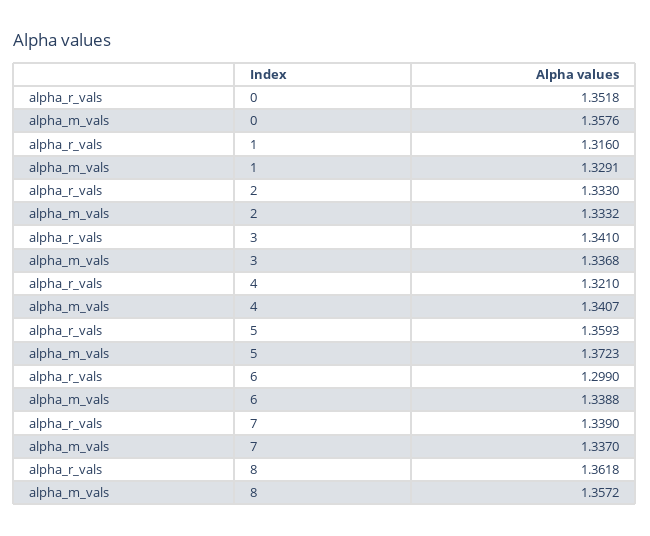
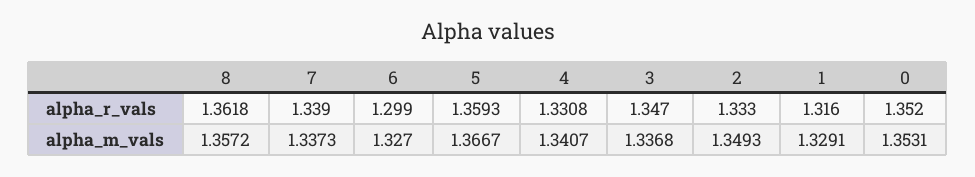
  {
    "alpha_r_vals": {
-     "0": 1.3518,
+     "0": 1.352,
      "1": 1.316,
      "2": 1.333,
-     "3": 1.341,
+     "3": 1.347,
-     "4": 1.321,
+     "4": 1.3308,
      "5": 1.3593,
      "6": 1.299,
      "7": 1.339,
      "8": 1.3618
    },
    "alpha_m_vals": {
-     "0": 1.3576,
+     "0": 1.3531,
      "1": 1.3291,
-     "2": 1.3332,
+     "2": 1.3493,
      "3": 1.3368,
      "4": 1.3407,
-     "5": 1.3723,
+     "5": 1.3667,
-     "6": 1.3388,
+     "6": 1.327,
-     "7": 1.337,
+     "7": 1.3373,
      "8": 1.3572
    }
  }

